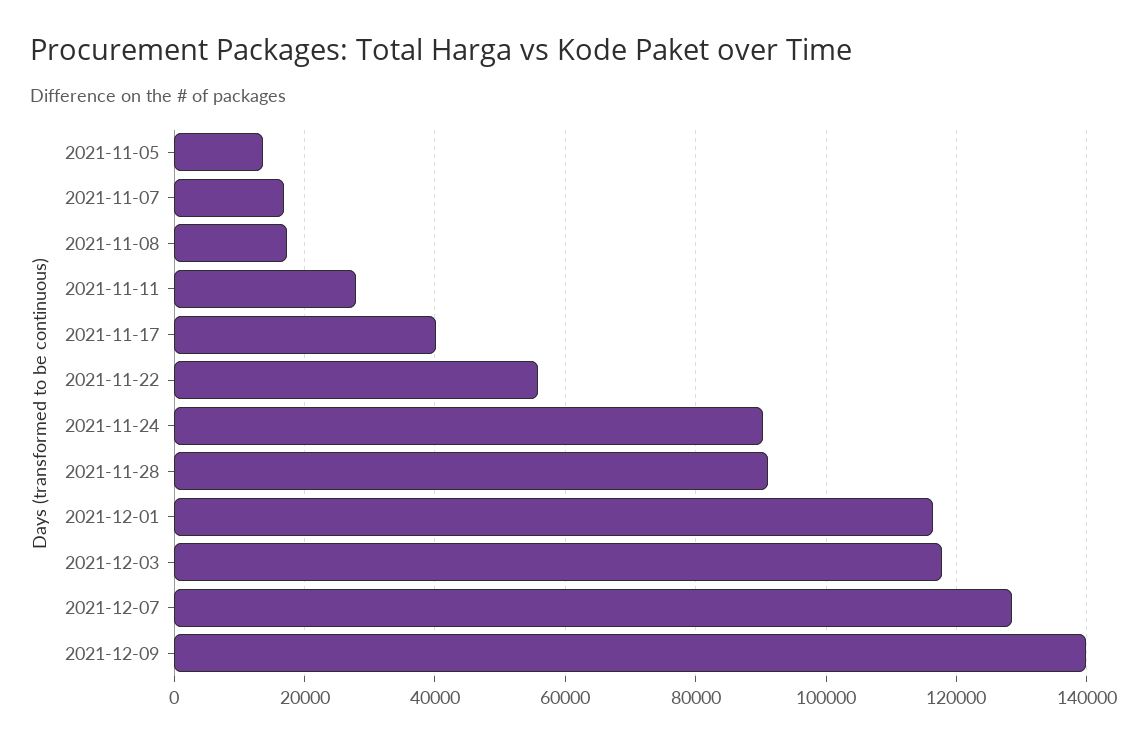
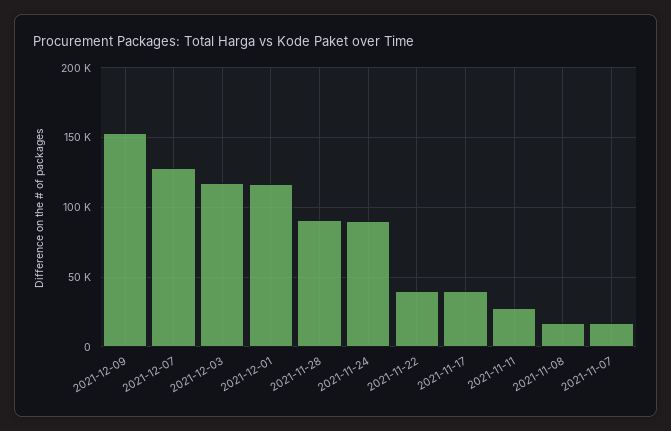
  {
-   "2021-11-05": 14000,
    "2021-11-07": 16000,
    "2021-11-08": 18000,
    "2021-11-11": 28000,
    "2021-11-17": 40000,
-   "2021-11-22": 56000,
+   "2021-11-22": 40000,
    "2021-11-24": 90000,
    "2021-11-28": 92000,
    "2021-12-01": 116000,
    "2021-12-03": 118000,
    "2021-12-07": 128000,
-   "2021-12-09": 140000
+   "2021-12-09": 155000
  }

